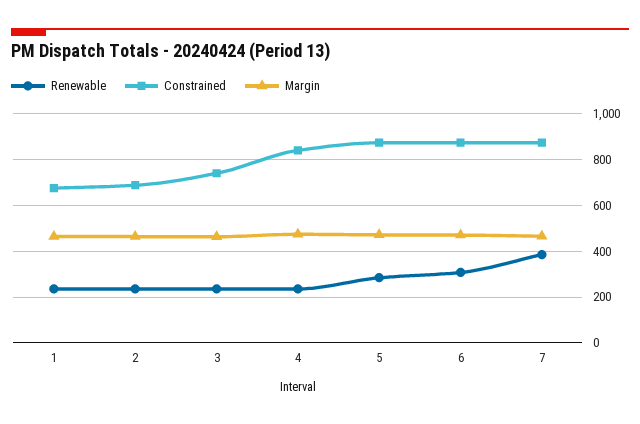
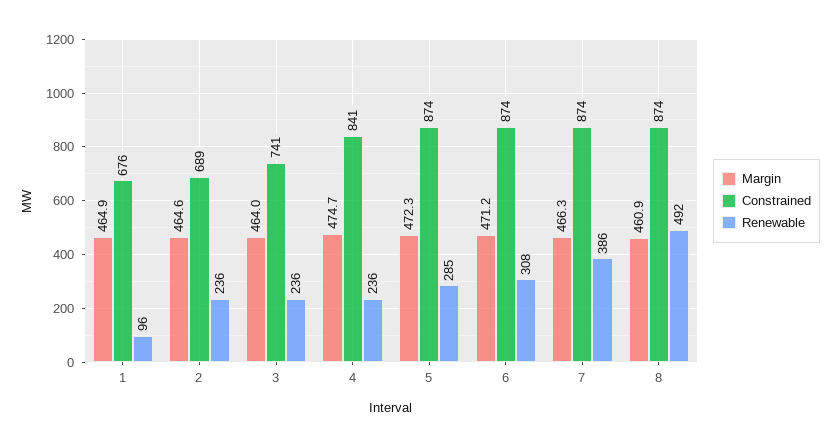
  {
    "Renewable": {
-     "1": 250,
+     "1": 96,
      "2": 236,
      "3": 236,
      "4": 236,
      "5": 285,
      "6": 308,
-     "7": 386
+     "7": 386,
+     "8": 492
    },
    "Constrained": {
      "1": 676,
      "2": 689,
      "3": 741,
      "4": 841,
      "5": 874,
      "6": 874,
-     "7": 874
+     "7": 874,
+     "8": 874
    },
    "Margin": {
      "1": 464.9,
      "2": 464.6,
      "3": 464,
      "4": 474.7,
      "5": 472.3,
      "6": 471.2,
-     "7": 466.3
+     "7": 466.3,
+     "8": 460.9
    }
  }

